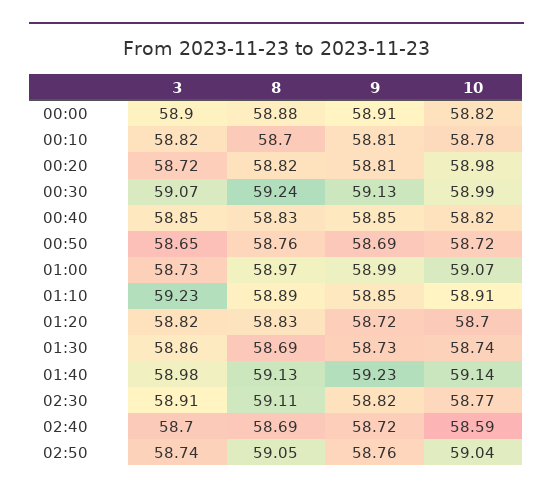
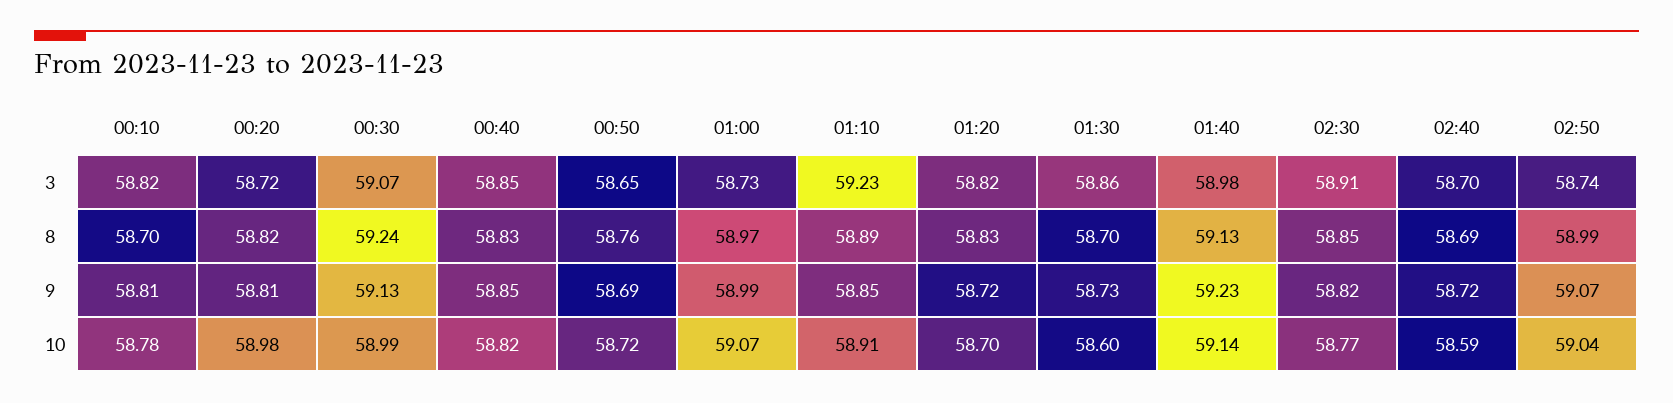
  {
    "3": {
-     "00:00": 58.9,
      "00:10": 58.82,
      "00:20": 58.72,
      "00:30": 59.07,
      "00:40": 58.85,
      "00:50": 58.65,
      "01:00": 58.73,
      "01:10": 59.23,
      "01:20": 58.82,
      "01:30": 58.86,
      "01:40": 58.98,
      "02:30": 58.91,
      "02:40": 58.7,
      "02:50": 58.74
    },
    "8": {
-     "00:00": 58.88,
      "00:10": 58.7,
      "00:20": 58.82,
      "00:30": 59.24,
      "00:40": 58.83,
      "00:50": 58.76,
      "01:00": 58.97,
      "01:10": 58.89,
      "01:20": 58.83,
-     "01:30": 58.69,
+     "01:30": 58.7,
      "01:40": 59.13,
-     "02:30": 59.11,
+     "02:30": 58.85,
      "02:40": 58.69,
-     "02:50": 59.05
+     "02:50": 58.99
    },
    "9": {
-     "00:00": 58.91,
      "00:10": 58.81,
      "00:20": 58.81,
      "00:30": 59.13,
      "00:40": 58.85,
      "00:50": 58.69,
      "01:00": 58.99,
      "01:10": 58.85,
      "01:20": 58.72,
      "01:30": 58.73,
      "01:40": 59.23,
      "02:30": 58.82,
      "02:40": 58.72,
-     "02:50": 58.76
+     "02:50": 59.07
    },
    "10": {
-     "00:00": 58.82,
      "00:10": 58.78,
      "00:20": 58.98,
      "00:30": 58.99,
      "00:40": 58.82,
      "00:50": 58.72,
      "01:00": 59.07,
      "01:10": 58.91,
      "01:20": 58.7,
-     "01:30": 58.74,
+     "01:30": 58.6,
      "01:40": 59.14,
      "02:30": 58.77,
      "02:40": 58.59,
      "02:50": 59.04
    }
  }

